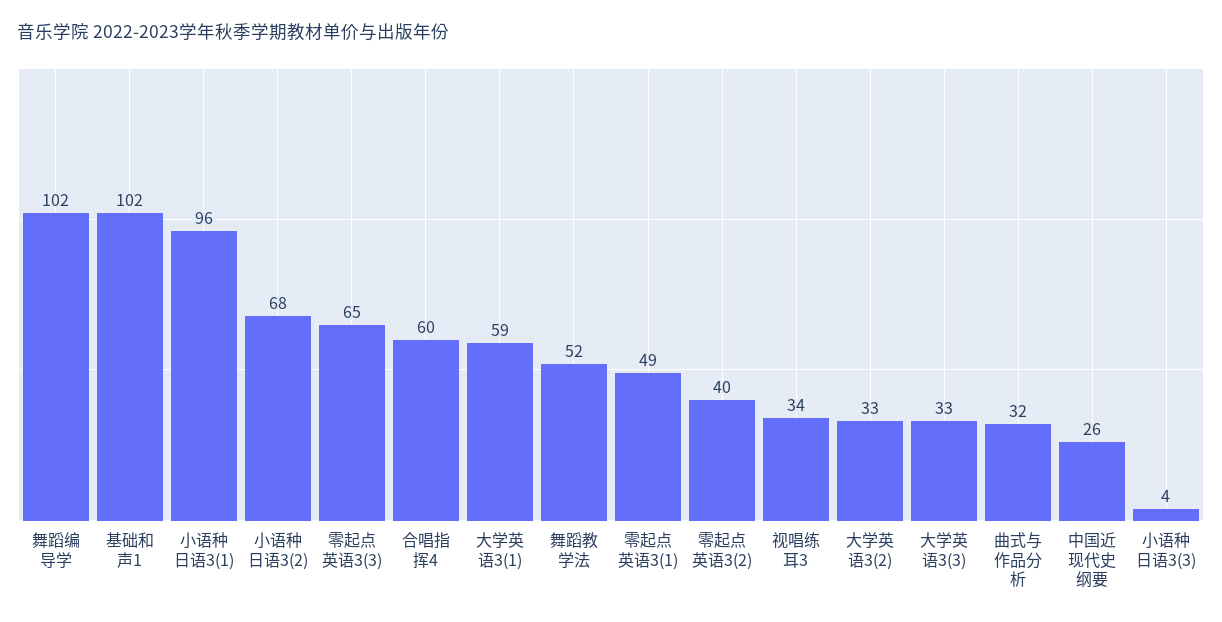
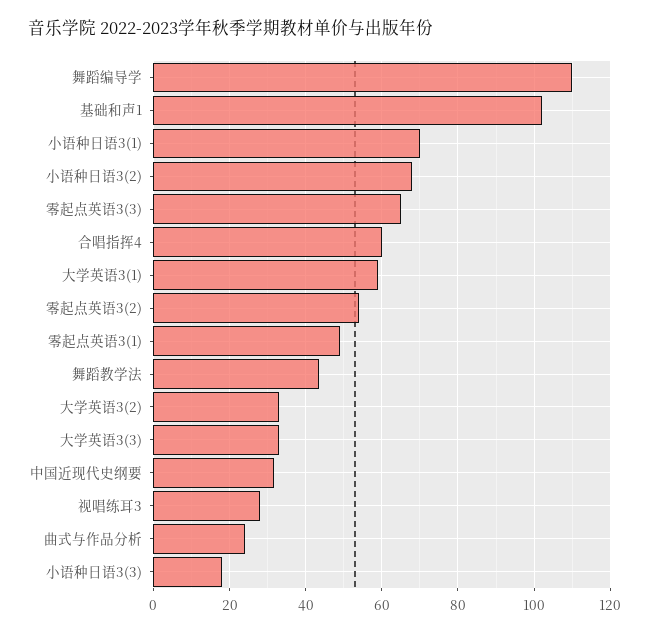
  {
-   "舞蹈编导学": 102,
+   "舞蹈编导学": 110,
    "基础和声1": 102,
-   "小语种日语3(1)": 96,
+   "小语种日语3(1)": 70,
    "小语种日语3(2)": 68,
    "零起点英语3(3)": 65,
    "合唱指挥4": 60,
    "大学英语3(1)": 59,
-   "舞蹈教学法": 52,
+   "舞蹈教学法": 44,
    "零起点英语3(1)": 49,
-   "零起点英语3(2)": 40,
+   "零起点英语3(2)": 54,
-   "视唱练耳3": 34,
+   "视唱练耳3": 28,
    "大学英语3(2)": 33,
    "大学英语3(3)": 33,
-   "曲式与作品分析": 32,
+   "曲式与作品分析": 24,
-   "中国近现代史纲要": 26,
+   "中国近现代史纲要": 32,
-   "小语种日语3(3)": 4
+   "小语种日语3(3)": 18
  }

